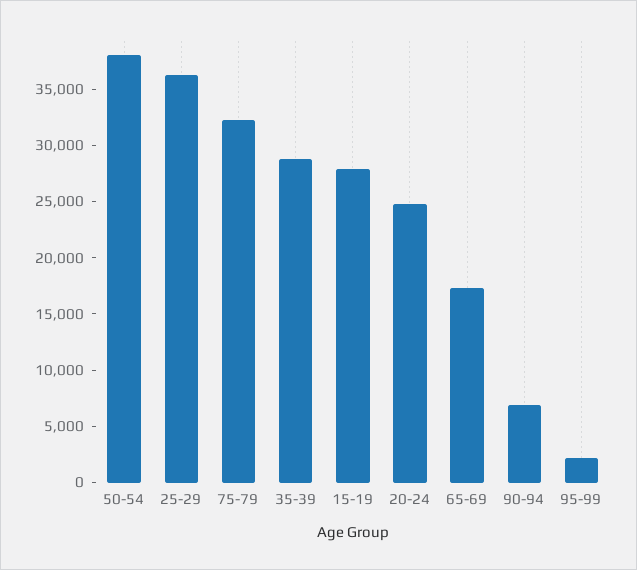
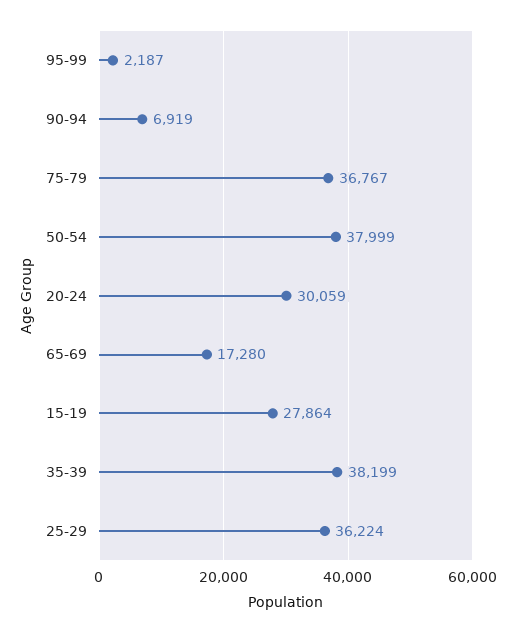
  {
    "50-54": 37999,
    "25-29": 36224,
-   "75-79": 32000,
+   "75-79": 36767,
-   "35-39": 29000,
+   "35-39": 38199,
    "15-19": 27864,
-   "20-24": 25000,
+   "20-24": 30059,
    "65-69": 17280,
    "90-94": 6919,
    "95-99": 2187
  }

